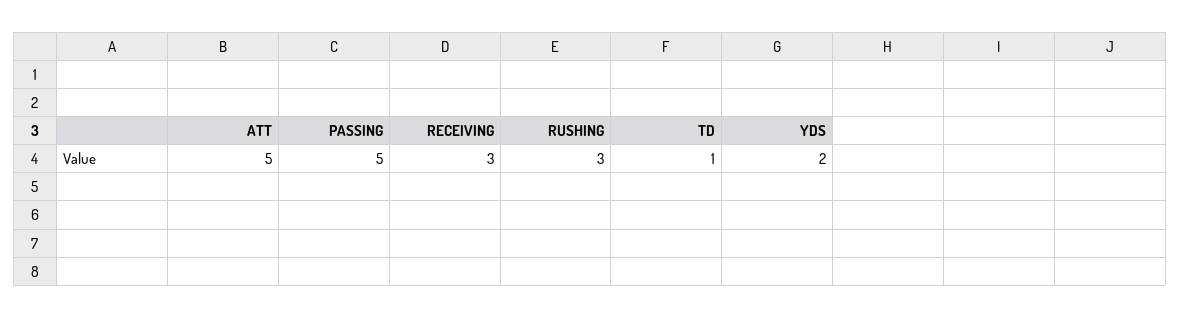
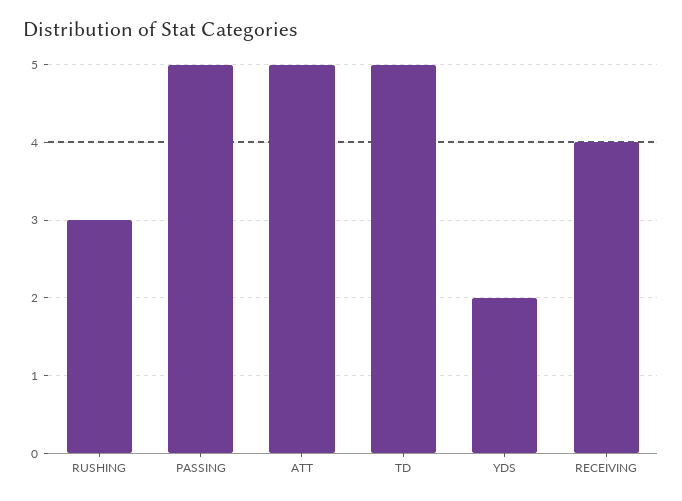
  {
    "ATT": 5,
    "PASSING": 5,
-   "RECEIVING": 3,
+   "RECEIVING": 4,
    "RUSHING": 3,
-   "TD": 1,
+   "TD": 5,
    "YDS": 2
  }

